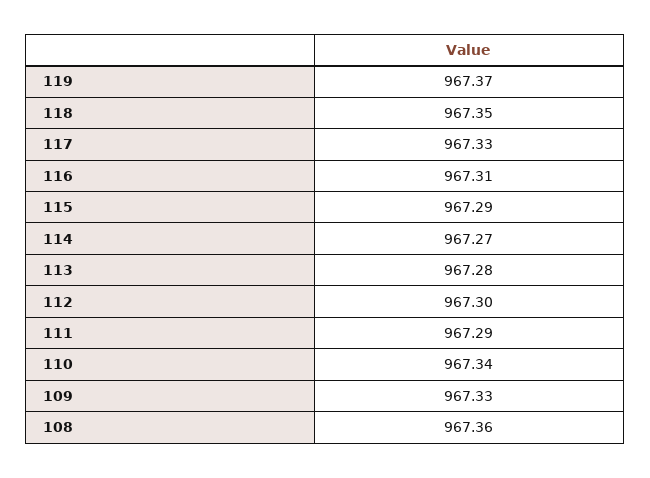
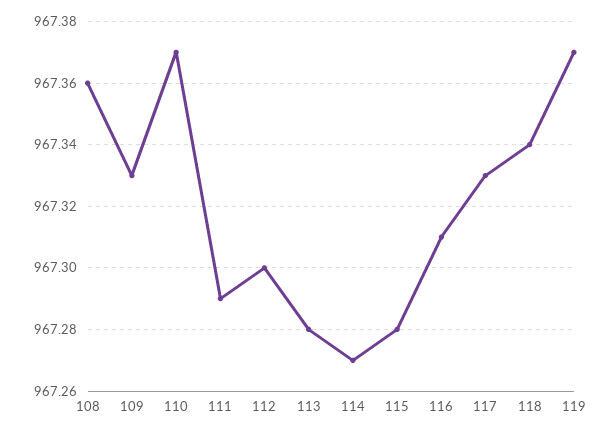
  {
    "119": 967.37,
-   "118": 967.35,
+   "118": 967.34,
    "117": 967.33,
    "116": 967.31,
-   "115": 967.29,
+   "115": 967.28,
    "114": 967.27,
    "113": 967.28,
    "112": 967.3,
    "111": 967.29,
-   "110": 967.34,
+   "110": 967.37,
    "109": 967.33,
    "108": 967.36
  }

